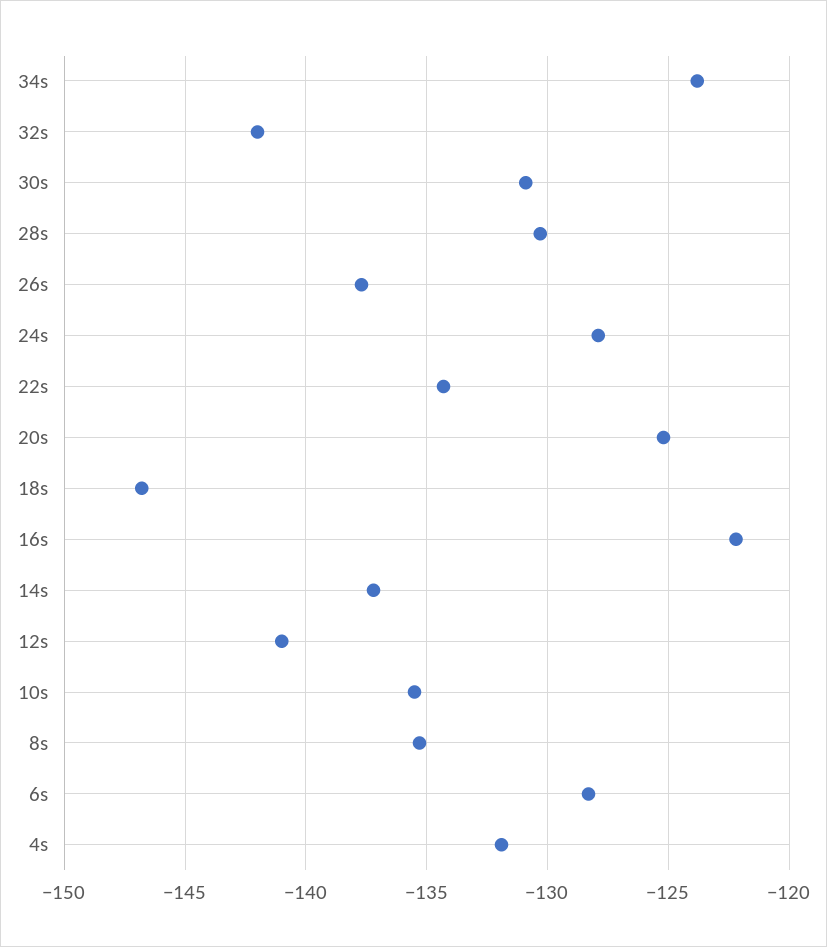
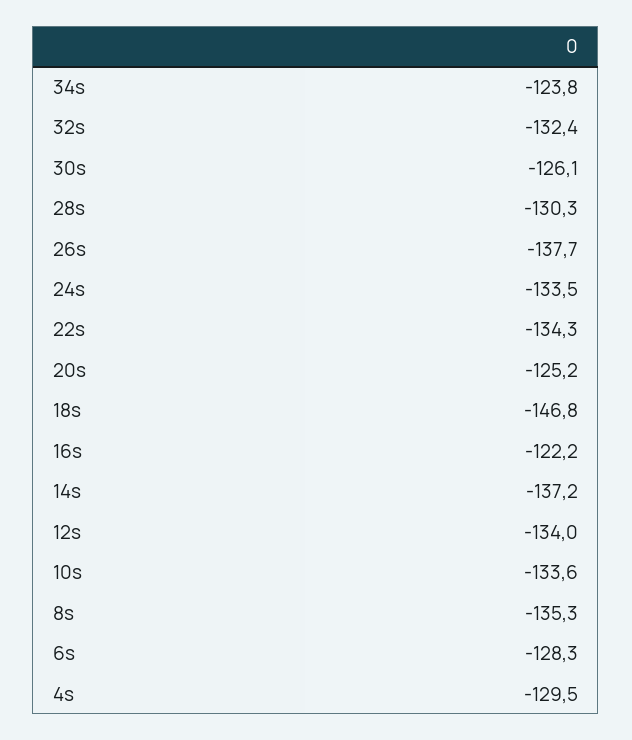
  {
    "34s": -123.8,
-   "32s": -142,
+   "32s": -132.4,
-   "30s": -131,
+   "30s": -126.1,
    "28s": -130.3,
    "26s": -137.7,
-   "24s": -128,
+   "24s": -133.5,
    "22s": -134.3,
    "20s": -125.2,
    "18s": -146.8,
    "16s": -122.2,
    "14s": -137.2,
-   "12s": -141,
+   "12s": -134,
-   "10s": -135.5,
+   "10s": -133.6,
    "8s": -135.3,
    "6s": -128.3,
-   "4s": -132
+   "4s": -129.5
  }

